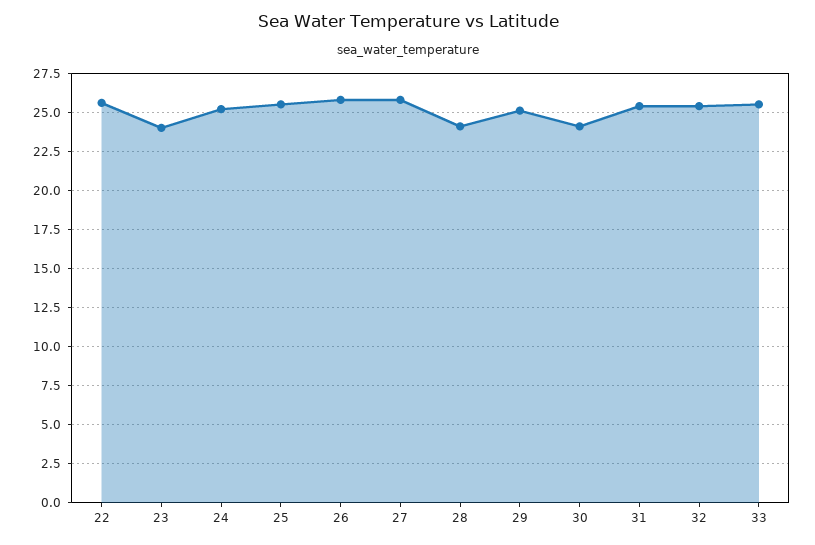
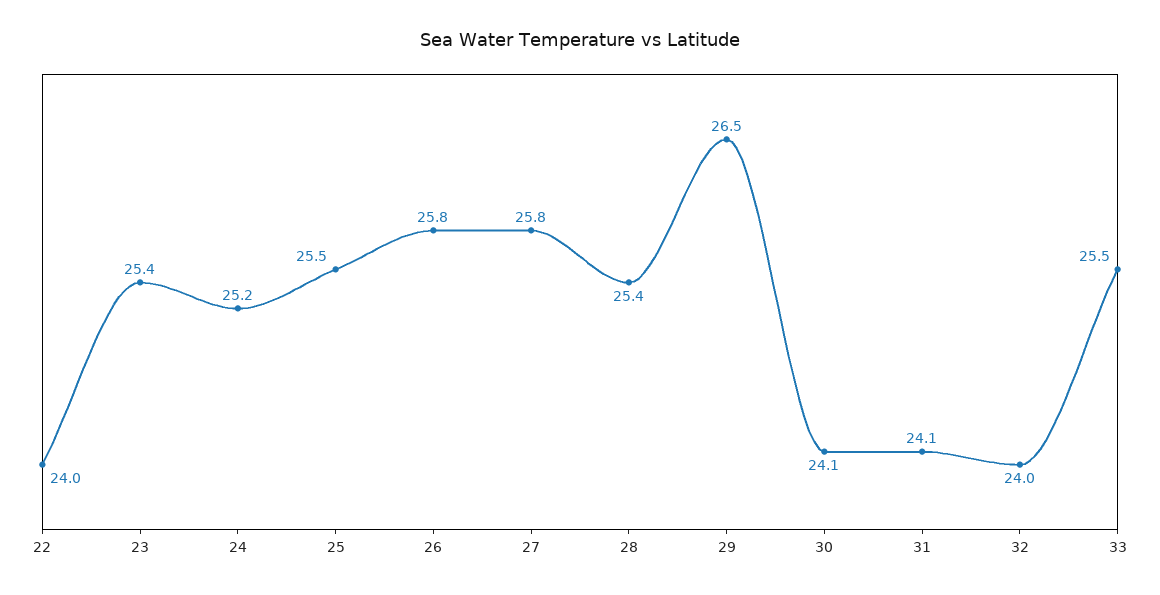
  {
-   "22": 25.5,
+   "22": 24,
-   "23": 24,
+   "23": 25.4,
    "24": 25.2,
    "25": 25.5,
    "26": 25.8,
    "27": 25.8,
-   "28": 24,
+   "28": 25.4,
-   "29": 25,
+   "29": 26.5,
    "30": 24.1,
-   "31": 25.5,
+   "31": 24.1,
-   "32": 25.5,
+   "32": 24,
    "33": 25.5
  }

